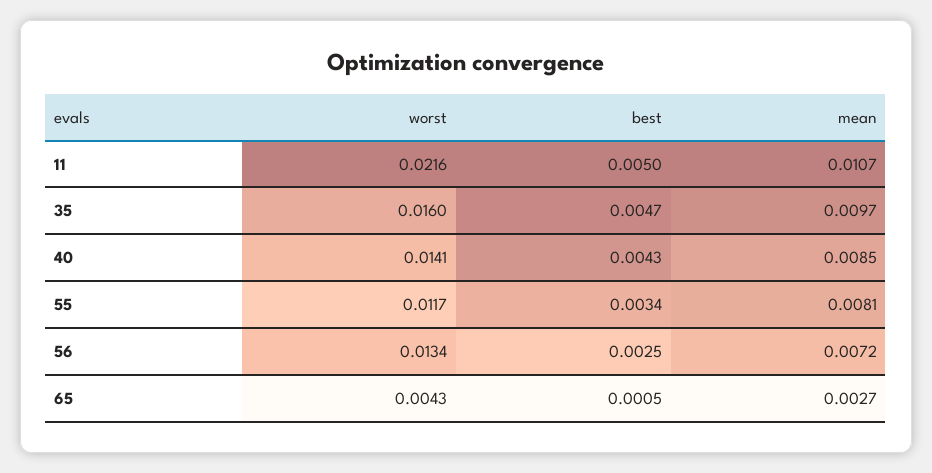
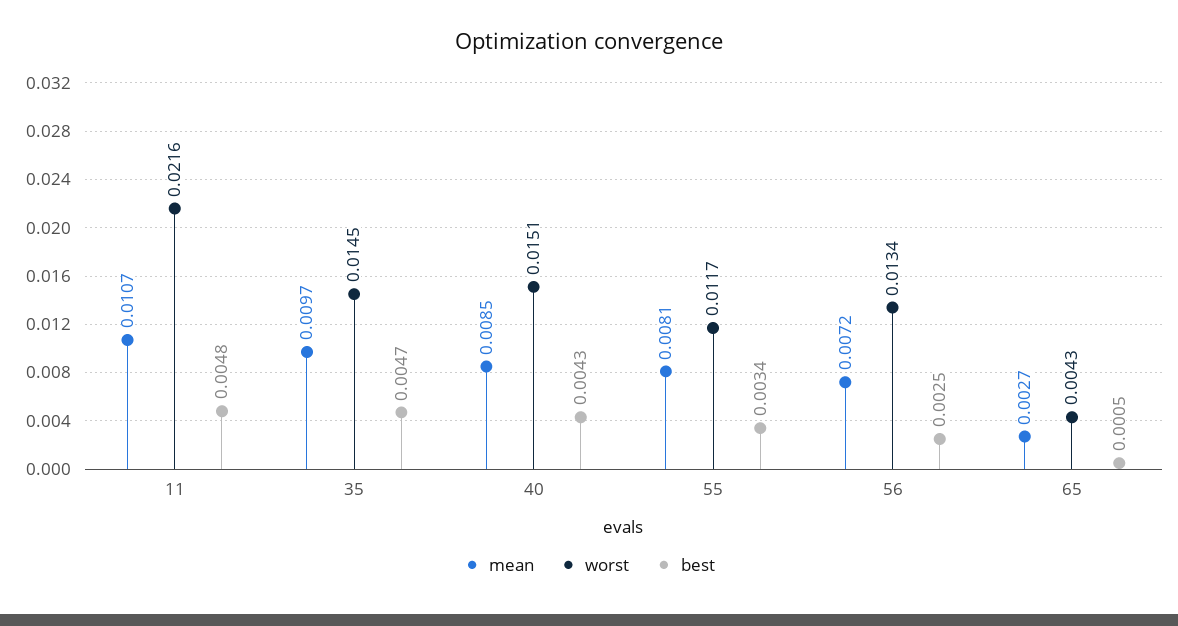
  {
    "worst": {
      "11": 0.0216,
-     "35": 0.016,
+     "35": 0.0145,
-     "40": 0.0141,
+     "40": 0.0151,
      "55": 0.0117,
      "56": 0.0134,
      "65": 0.0043
    },
    "best": {
-     "11": 0.005,
+     "11": 0.0048,
      "35": 0.0047,
      "40": 0.0043,
      "55": 0.0034,
      "56": 0.0025,
      "65": 0.0005
    },
    "mean": {
      "11": 0.0107,
      "35": 0.0097,
      "40": 0.0085,
      "55": 0.0081,
      "56": 0.0072,
      "65": 0.0027
    }
  }

